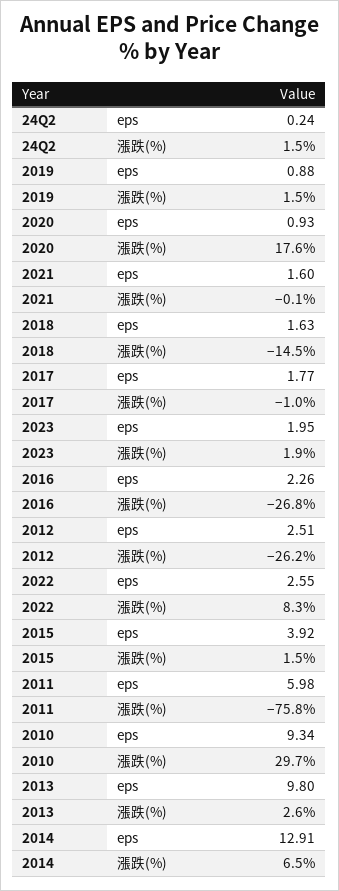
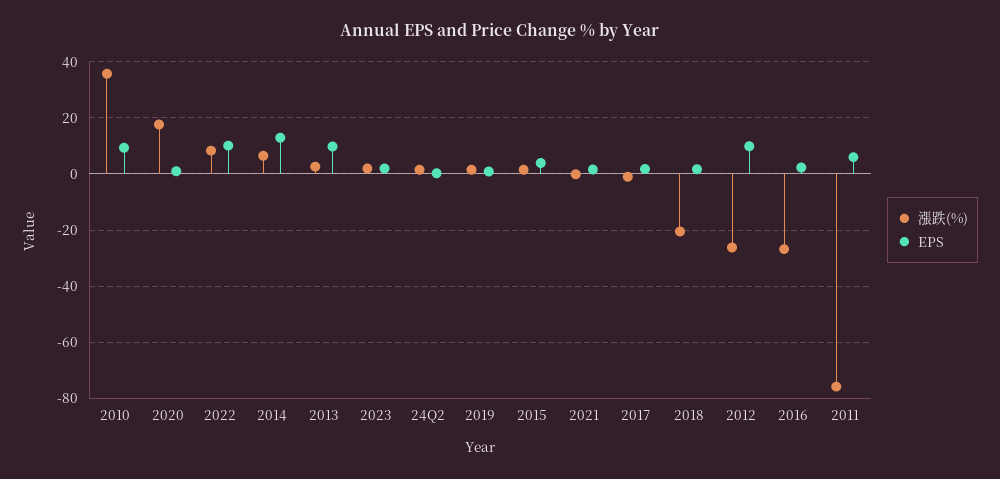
  {
    "eps": {
      "24Q2": 0.24,
      "2019": 0.88,
      "2020": 0.93,
      "2021": 1.6,
      "2018": 1.63,
      "2017": 1.77,
      "2023": 1.95,
      "2016": 2.26,
-     "2012": 2.51,
+     "2012": 10,
-     "2022": 2.55,
+     "2022": 10,
      "2015": 3.92,
      "2011": 5.98,
      "2010": 9.34,
      "2013": 9.8,
      "2014": 12.91
    },
    "漲跌(%)": {
      "24Q2": 1.5,
      "2019": 1.5,
      "2020": 17.6,
      "2021": -0.1,
-     "2018": -14.5,
+     "2018": -20,
      "2017": -1,
      "2023": 1.9,
      "2016": -26.8,
      "2012": -26.2,
      "2022": 8.3,
      "2015": 1.5,
      "2011": -75.8,
-     "2010": 29.7,
+     "2010": 35,
      "2013": 2.6,
      "2014": 6.5
    }
  }

